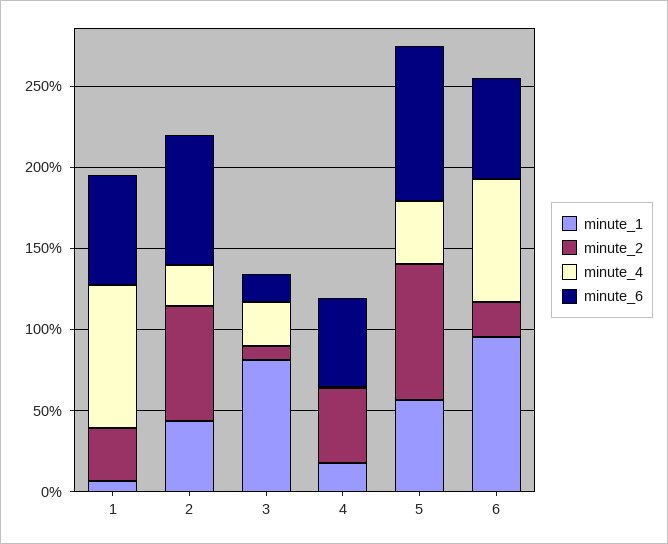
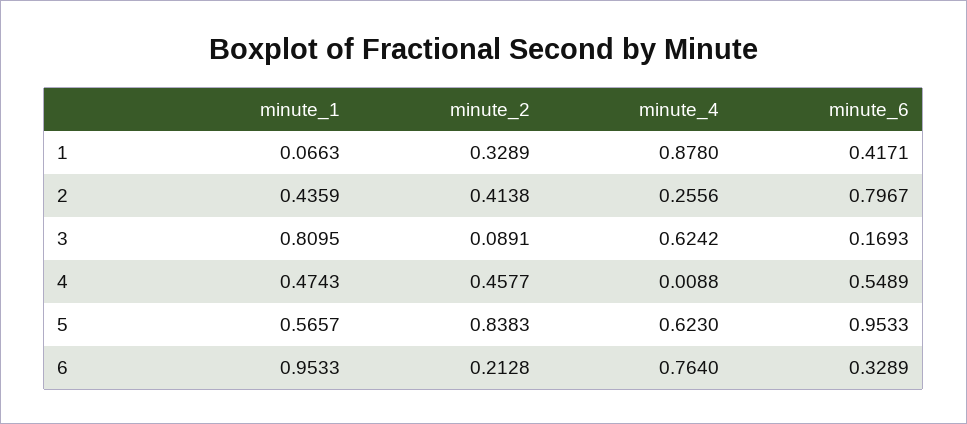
  {
    "minute_1": {
      "1": 0.0663,
      "2": 0.4359,
      "3": 0.8095,
-     "4": 0.2,
+     "4": 0.4743,
      "5": 0.5657,
      "6": 0.9533
    },
    "minute_2": {
      "1": 0.3289,
-     "2": 0.7,
+     "2": 0.4138,
      "3": 0.0891,
      "4": 0.4577,
      "5": 0.8383,
      "6": 0.2128
    },
    "minute_4": {
      "1": 0.878,
      "2": 0.2556,
-     "3": 0.3,
+     "3": 0.6242,
      "4": 0.0088,
-     "5": 0.4,
+     "5": 0.623,
      "6": 0.764
    },
    "minute_6": {
-     "1": 0.7,
+     "1": 0.4171,
      "2": 0.7967,
      "3": 0.1693,
      "4": 0.5489,
      "5": 0.9533,
-     "6": 0.6
+     "6": 0.3289
    }
  }

